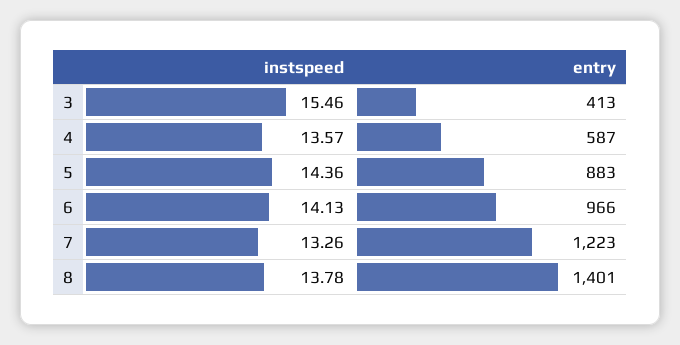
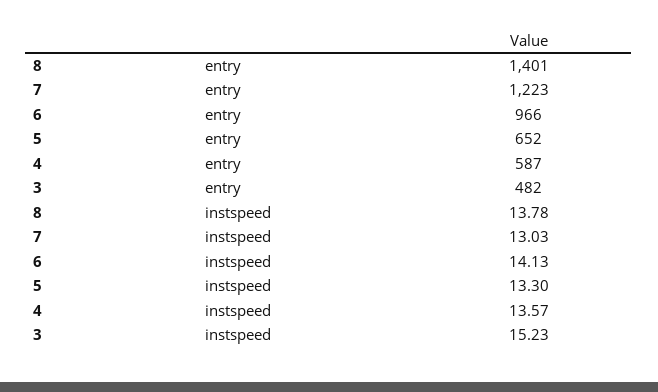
  {
    "instspeed": {
-     "3": 15.46,
+     "3": 15.23,
      "4": 13.57,
-     "5": 14.36,
+     "5": 13.3,
      "6": 14.13,
-     "7": 13.26,
+     "7": 13.03,
      "8": 13.78
    },
    "entry": {
-     "3": 413,
+     "3": 482,
      "4": 587,
-     "5": 883,
+     "5": 652,
      "6": 966,
      "7": 1223,
      "8": 1401
    }
  }

